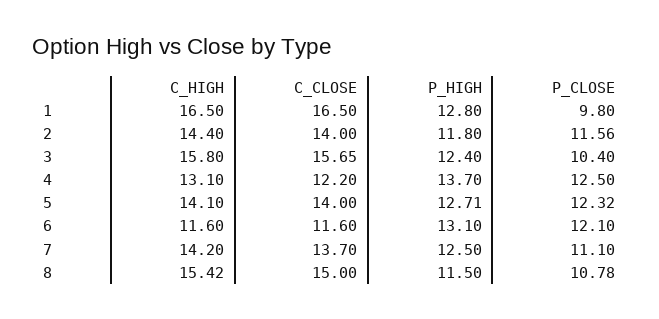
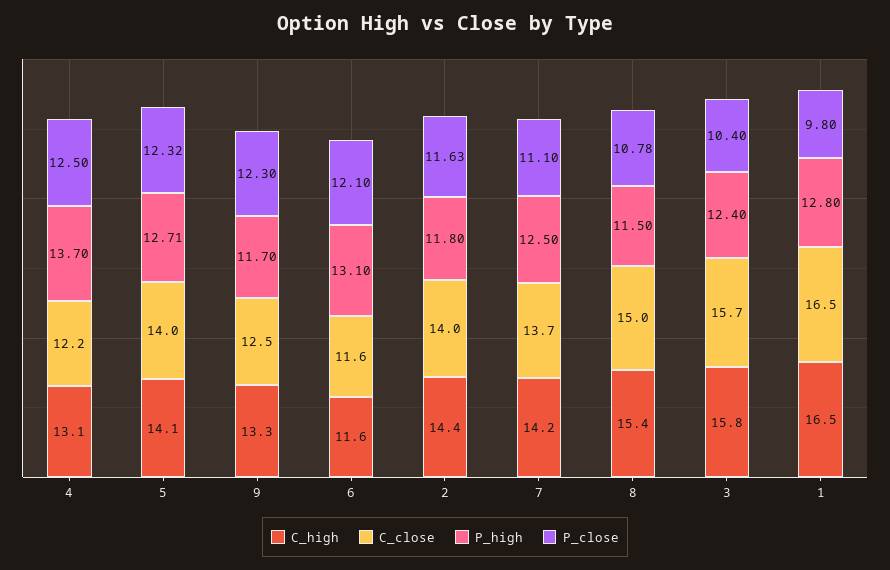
  {
    "C_HIGH": {
      "1": 16.5,
      "2": 14.4,
      "3": 15.8,
      "4": 13.1,
      "5": 14.1,
      "6": 11.6,
      "7": 14.2,
-     "8": 15.42
+     "8": 15.42,
+     "9": 13.3
    },
    "C_CLOSE": {
      "1": 16.5,
      "2": 14,
      "3": 15.65,
      "4": 12.2,
      "5": 14,
      "6": 11.6,
      "7": 13.7,
-     "8": 15
+     "8": 15,
+     "9": 12.5
    },
    "P_HIGH": {
      "1": 12.8,
      "2": 11.8,
      "3": 12.4,
      "4": 13.7,
      "5": 12.71,
      "6": 13.1,
      "7": 12.5,
-     "8": 11.5
+     "8": 11.5,
+     "9": 11.7
    },
    "P_CLOSE": {
      "1": 9.8,
-     "2": 11.56,
+     "2": 11.63,
      "3": 10.4,
      "4": 12.5,
      "5": 12.32,
      "6": 12.1,
      "7": 11.1,
-     "8": 10.78
+     "8": 10.78,
+     "9": 12.3
    }
  }

